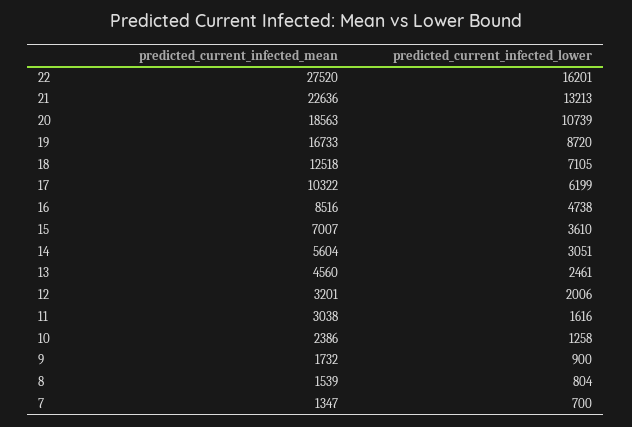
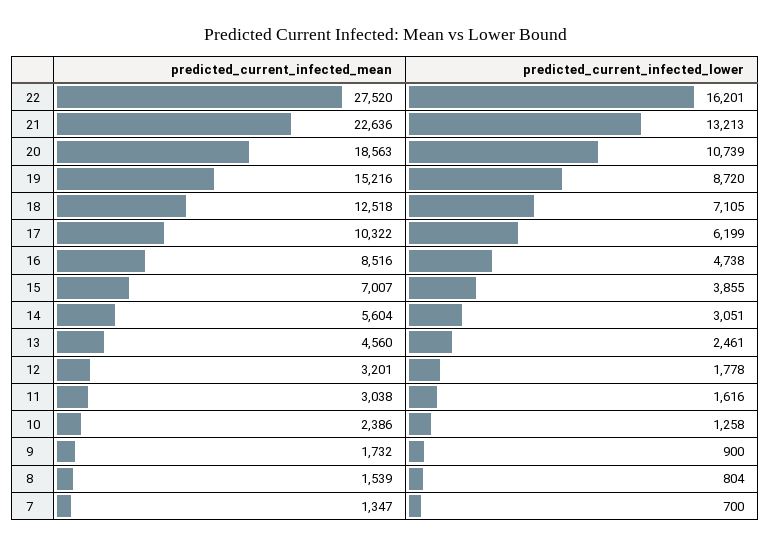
  {
    "predicted_current_infected_mean": {
      "22": 27520,
      "21": 22636,
      "20": 18563,
-     "19": 16733,
+     "19": 15216,
      "18": 12518,
      "17": 10322,
      "16": 8516,
      "15": 7007,
      "14": 5604,
      "13": 4560,
      "12": 3201,
      "11": 3038,
      "10": 2386,
      "9": 1732,
      "8": 1539,
      "7": 1347
    },
    "predicted_current_infected_lower": {
      "22": 16201,
      "21": 13213,
      "20": 10739,
      "19": 8720,
      "18": 7105,
      "17": 6199,
      "16": 4738,
-     "15": 3610,
+     "15": 3855,
      "14": 3051,
      "13": 2461,
-     "12": 2006,
+     "12": 1778,
      "11": 1616,
      "10": 1258,
      "9": 900,
      "8": 804,
      "7": 700
    }
  }

